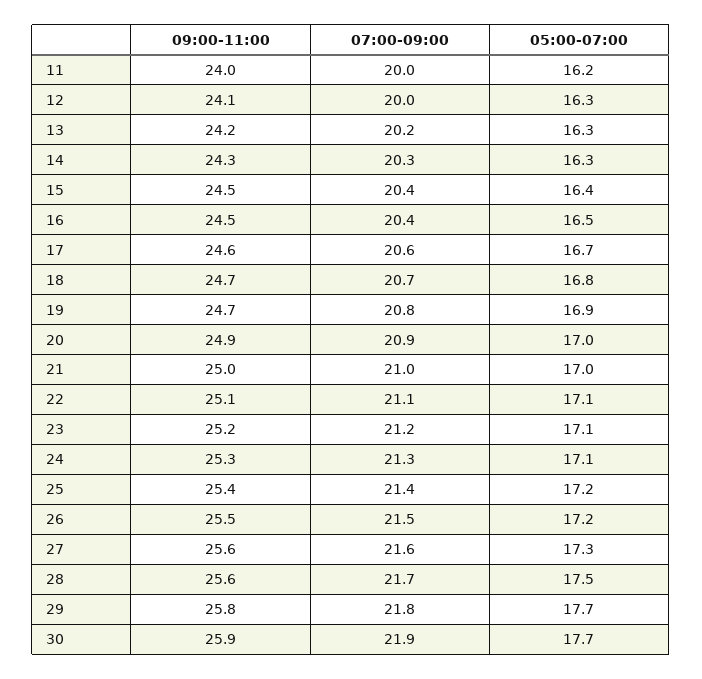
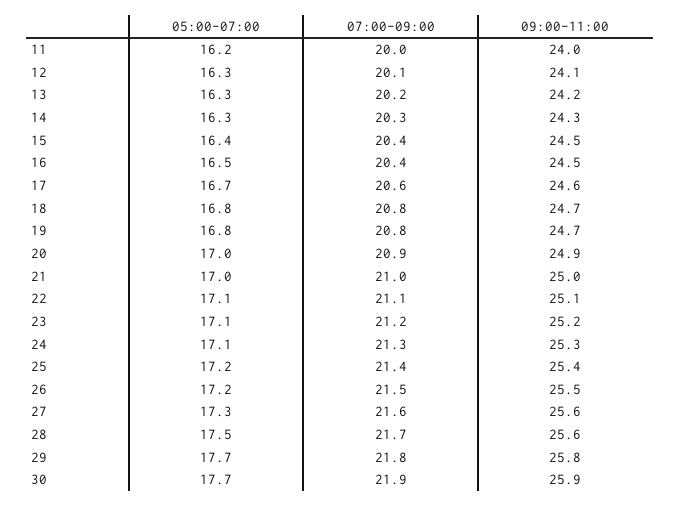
  {
    "09:00-11:00": {
      "11": 24,
      "12": 24.1,
      "13": 24.2,
      "14": 24.3,
      "15": 24.5,
      "16": 24.5,
      "17": 24.6,
      "18": 24.7,
      "19": 24.7,
      "20": 24.9,
      "21": 25,
      "22": 25.1,
      "23": 25.2,
      "24": 25.3,
      "25": 25.4,
      "26": 25.5,
      "27": 25.6,
      "28": 25.6,
      "29": 25.8,
      "30": 25.9
    },
    "07:00-09:00": {
      "11": 20,
-     "12": 20,
+     "12": 20.1,
      "13": 20.2,
      "14": 20.3,
      "15": 20.4,
      "16": 20.4,
      "17": 20.6,
-     "18": 20.7,
+     "18": 20.8,
      "19": 20.8,
      "20": 20.9,
      "21": 21,
      "22": 21.1,
      "23": 21.2,
      "24": 21.3,
      "25": 21.4,
      "26": 21.5,
      "27": 21.6,
      "28": 21.7,
      "29": 21.8,
      "30": 21.9
    },
    "05:00-07:00": {
      "11": 16.2,
      "12": 16.3,
      "13": 16.3,
      "14": 16.3,
      "15": 16.4,
      "16": 16.5,
      "17": 16.7,
      "18": 16.8,
-     "19": 16.9,
+     "19": 16.8,
      "20": 17,
      "21": 17,
      "22": 17.1,
      "23": 17.1,
      "24": 17.1,
      "25": 17.2,
      "26": 17.2,
      "27": 17.3,
      "28": 17.5,
      "29": 17.7,
      "30": 17.7
    }
  }

